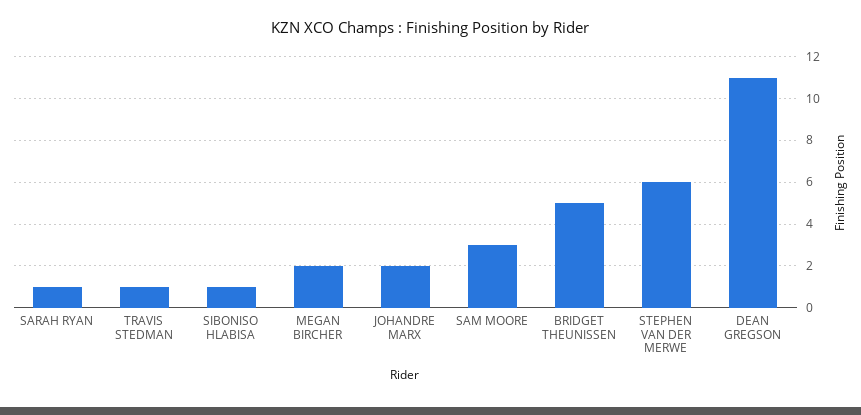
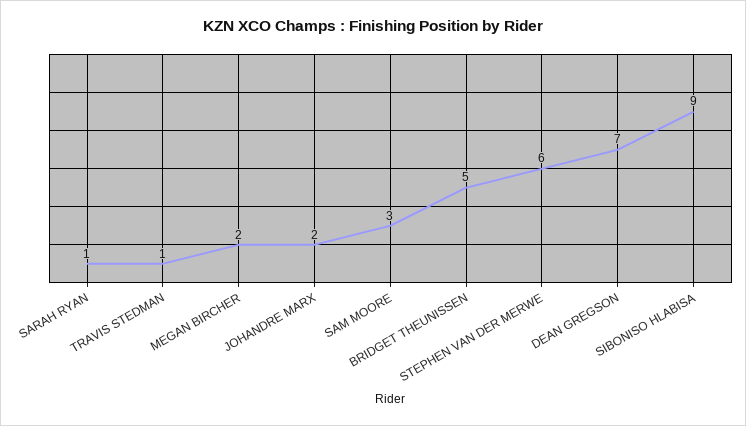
  {
    "SARAH RYAN": 1,
    "TRAVIS STEDMAN": 1,
-   "SIBONISO HLABISA": 1,
+   "SIBONISO HLABISA": 9,
    "MEGAN BIRCHER": 2,
    "JOHANDRE MARX": 2,
    "SAM MOORE": 3,
    "BRIDGET THEUNISSEN": 5,
    "STEPHEN VAN DER MERWE": 6,
-   "DEAN GREGSON": 11
+   "DEAN GREGSON": 7
  }

